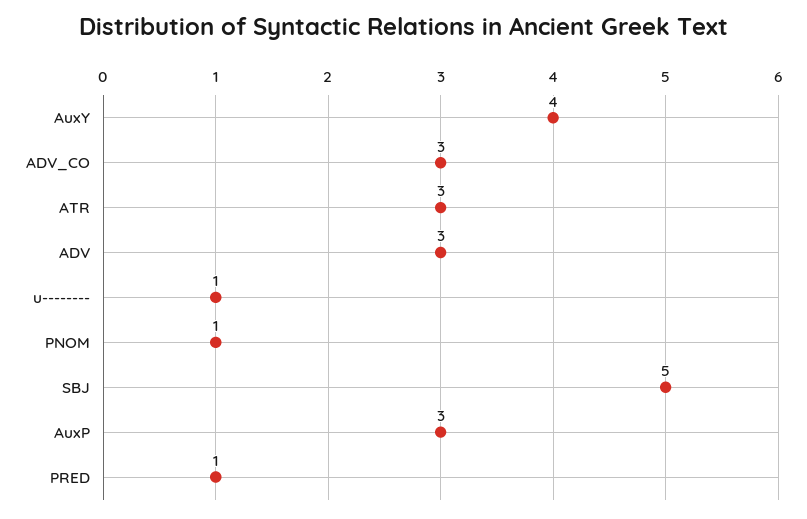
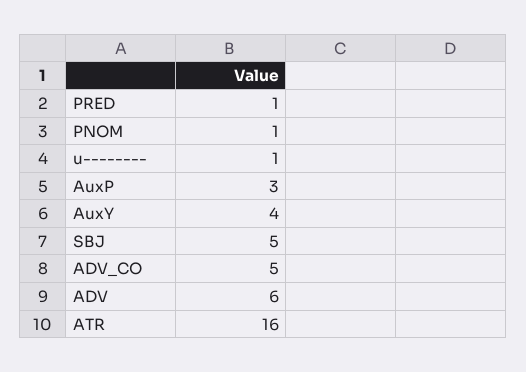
  {
    "AuxY": 4,
-   "ADV_CO": 3,
+   "ADV_CO": 5,
-   "ATR": 3,
+   "ATR": 16,
-   "ADV": 3,
+   "ADV": 6,
    "u--------": 1,
    "PNOM": 1,
    "SBJ": 5,
    "AuxP": 3,
    "PRED": 1
  }

